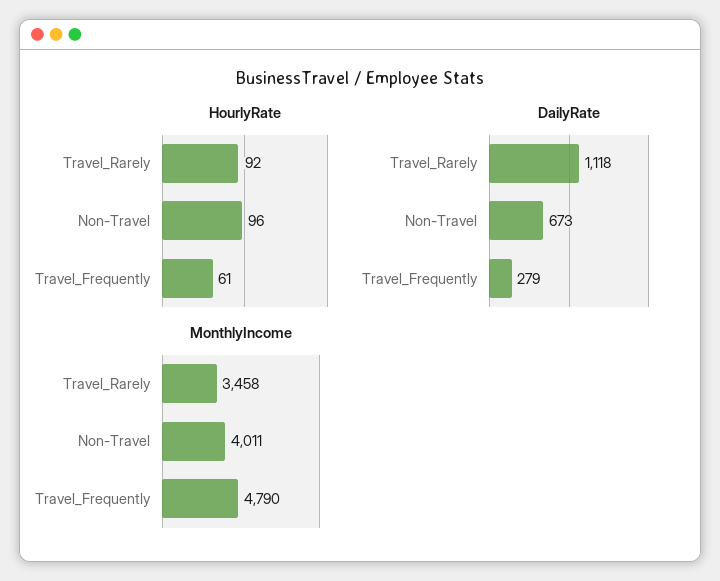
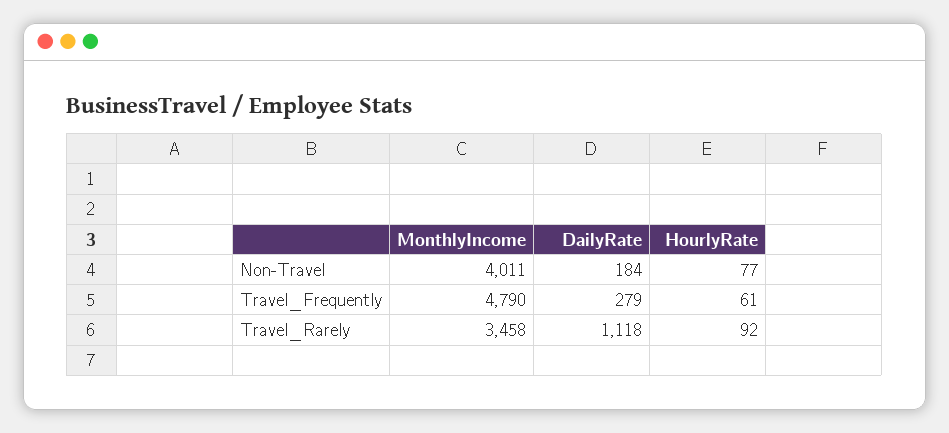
  {
    "HourlyRate": {
      "Travel_Rarely": 92,
-     "Non-Travel": 96,
+     "Non-Travel": 77,
      "Travel_Frequently": 61
    },
    "DailyRate": {
      "Travel_Rarely": 1118,
-     "Non-Travel": 673,
+     "Non-Travel": 184,
      "Travel_Frequently": 279
    },
    "MonthlyIncome": {
      "Travel_Rarely": 3458,
      "Non-Travel": 4011,
      "Travel_Frequently": 4790
    }
  }

